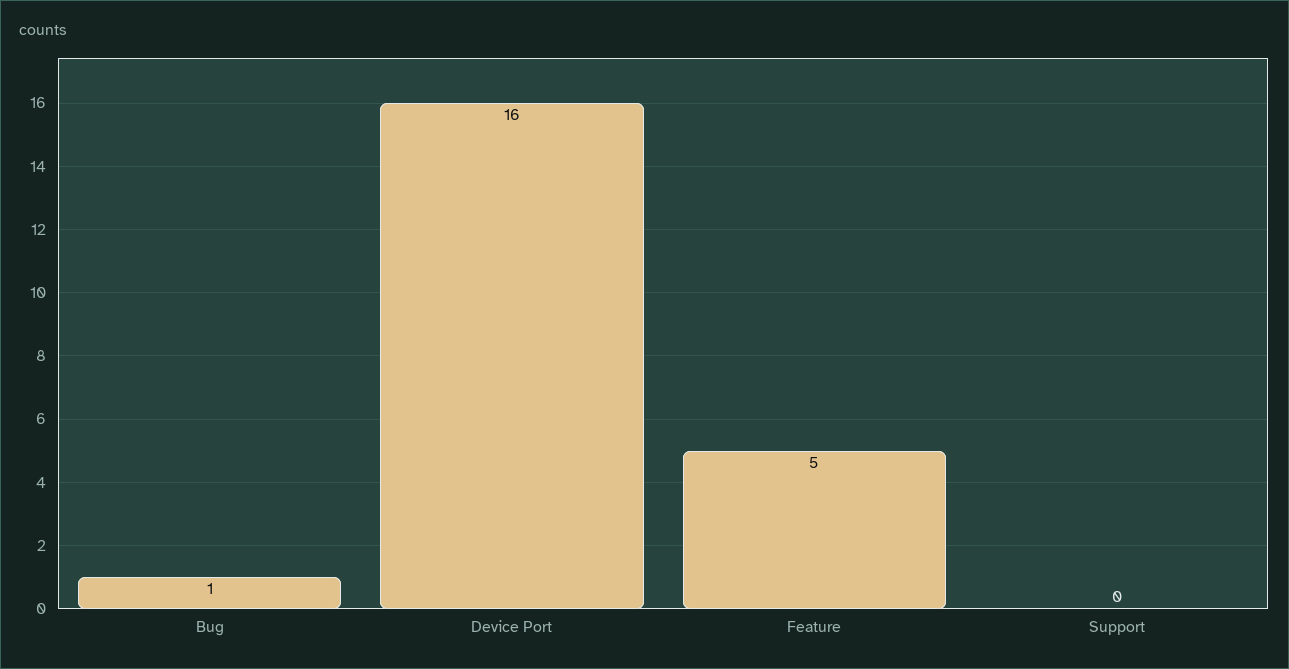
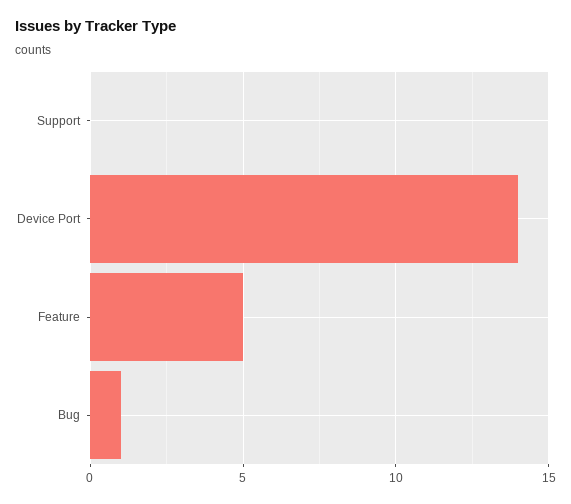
  {
    "Bug": 1,
-   "Device Port": 16,
+   "Device Port": 14,
    "Feature": 5,
    "Support": 0
  }

